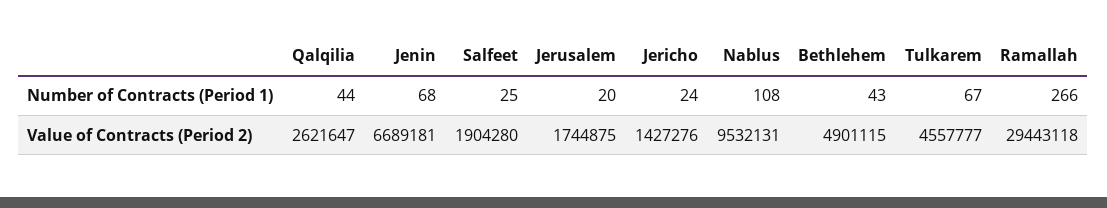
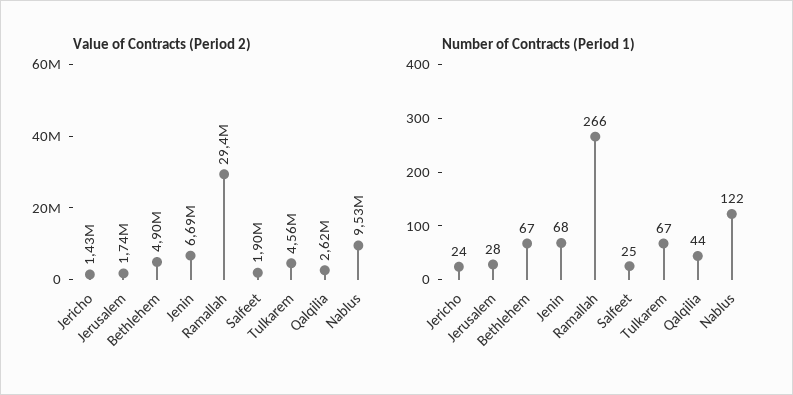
  {
    "Number of Contracts (Period 1)": {
      "Qalqilia": 44,
      "Jenin": 68,
      "Salfeet": 25,
-     "Jerusalem": 20,
+     "Jerusalem": 28,
      "Jericho": 24,
-     "Nablus": 108,
+     "Nablus": 122,
-     "Bethlehem": 43,
+     "Bethlehem": 67,
      "Tulkarem": 67,
      "Ramallah": 266
    },
    "Value of Contracts (Period 2)": {
      "Qalqilia": 2621647,
      "Jenin": 6689181,
      "Salfeet": 1904280,
      "Jerusalem": 1744875,
      "Jericho": 1427276,
      "Nablus": 9532131,
      "Bethlehem": 4901115,
      "Tulkarem": 4557777,
      "Ramallah": 29443118
    }
  }

